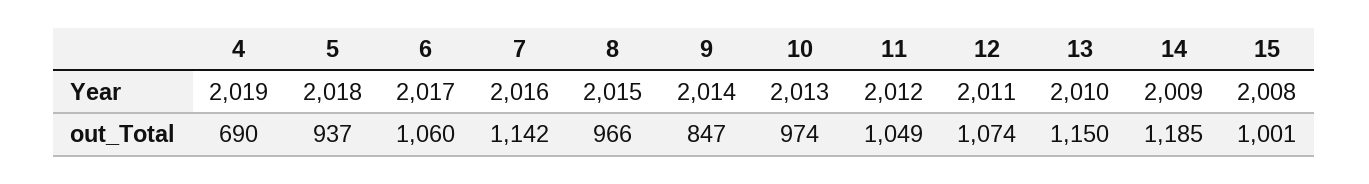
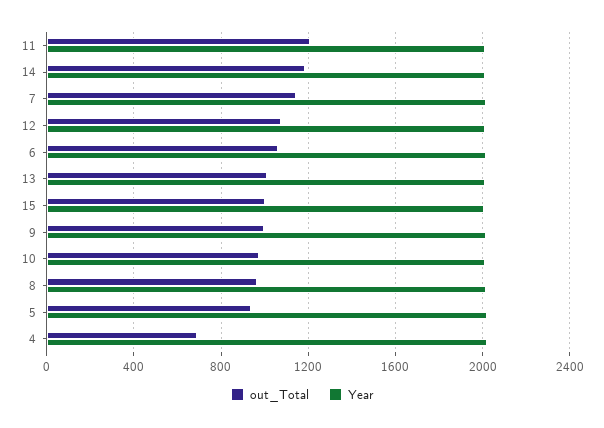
  {
    "Year": {
      "4": 2019,
      "5": 2018,
      "6": 2017,
      "7": 2016,
      "8": 2015,
      "9": 2014,
      "10": 2013,
      "11": 2012,
      "12": 2011,
      "13": 2010,
      "14": 2009,
      "15": 2008
    },
    "out_Total": {
      "4": 690,
      "5": 937,
      "6": 1060,
      "7": 1142,
      "8": 966,
-     "9": 847,
+     "9": 1000,
      "10": 974,
-     "11": 1049,
+     "11": 1200,
      "12": 1074,
-     "13": 1150,
+     "13": 1000,
      "14": 1185,
      "15": 1001
    }
  }

